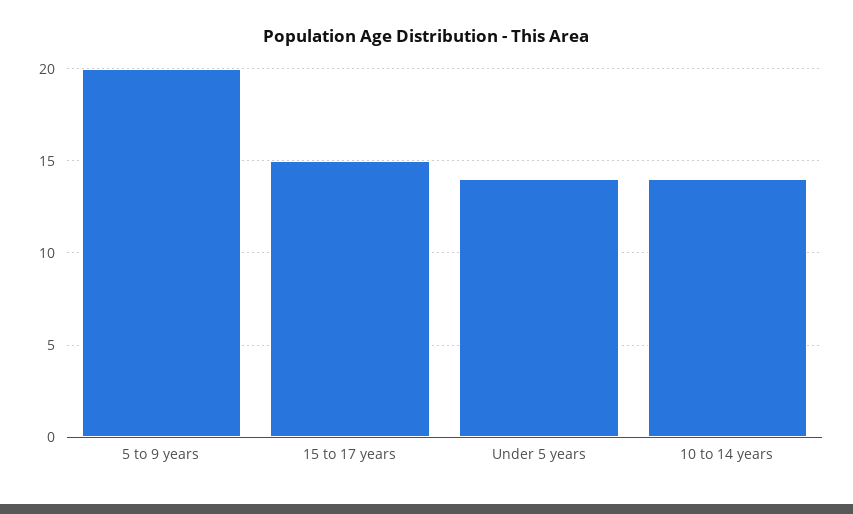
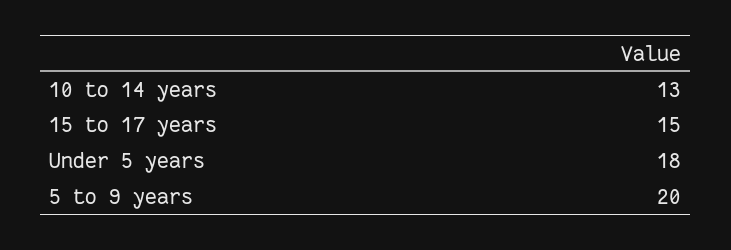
  {
    "5 to 9 years": 20,
    "15 to 17 years": 15,
-   "Under 5 years": 14,
+   "Under 5 years": 18,
-   "10 to 14 years": 14
+   "10 to 14 years": 13
  }

